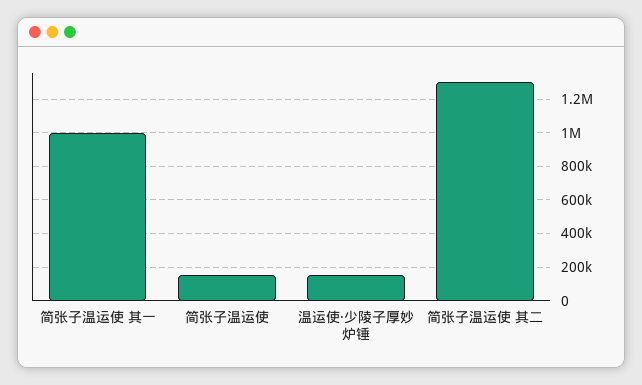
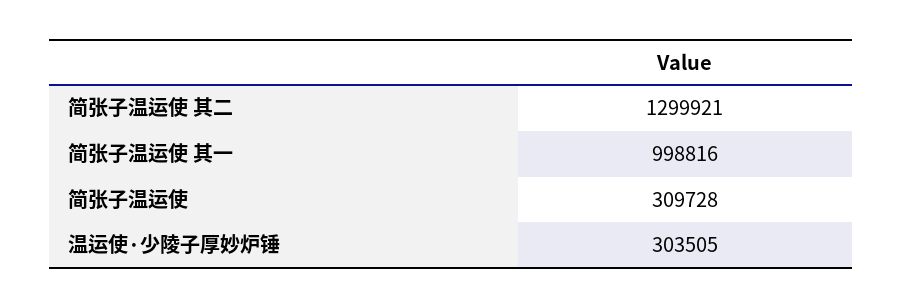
  {
    "简张子温运使 其一": 998816,
-   "简张子温运使": 150000,
+   "简张子温运使": 309728,
-   "温运使·少陵子厚妙炉锤": 150000,
+   "温运使·少陵子厚妙炉锤": 303505,
    "简张子温运使 其二": 1299921
  }

